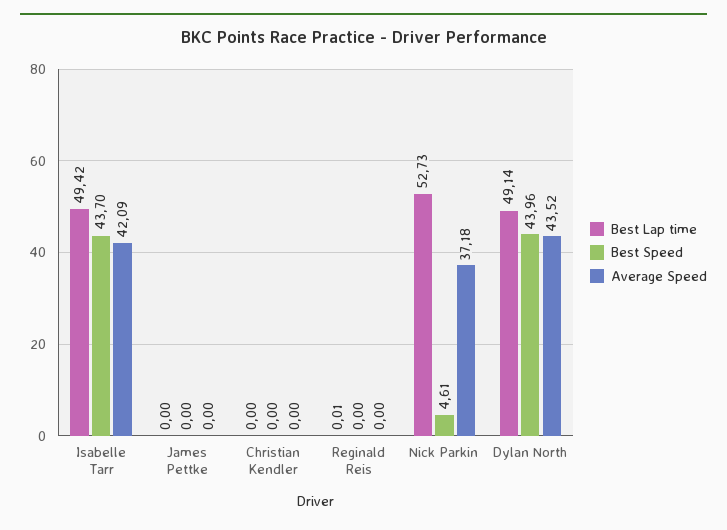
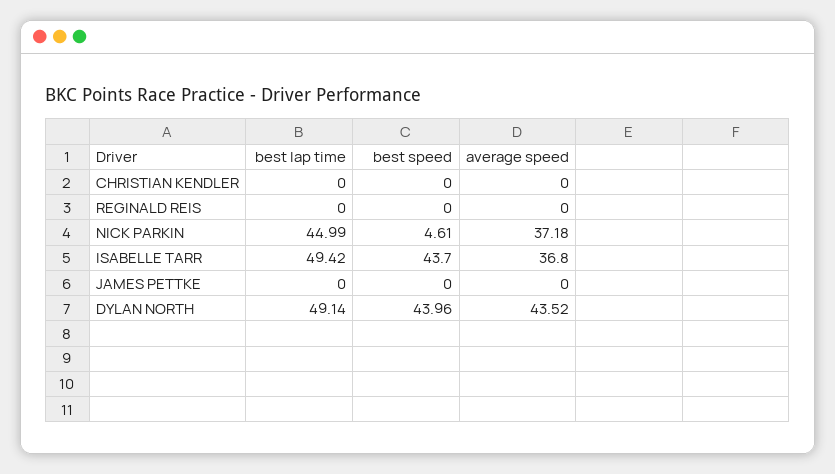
  {
    "Best Lap time": {
      "Isabelle Tarr": 49.42,
      "James Pettke": 0,
      "Christian Kendler": 0,
-     "Reginald Reis": 0.01,
+     "Reginald Reis": 0,
-     "Nick Parkin": 52.73,
+     "Nick Parkin": 44.99,
      "Dylan North": 49.14
    },
    "Best Speed": {
      "Isabelle Tarr": 43.7,
      "James Pettke": 0,
      "Christian Kendler": 0,
      "Reginald Reis": 0,
      "Nick Parkin": 4.61,
      "Dylan North": 43.96
    },
    "Average Speed": {
-     "Isabelle Tarr": 42.09,
+     "Isabelle Tarr": 36.8,
      "James Pettke": 0,
      "Christian Kendler": 0,
      "Reginald Reis": 0,
      "Nick Parkin": 37.18,
      "Dylan North": 43.52
    }
  }

